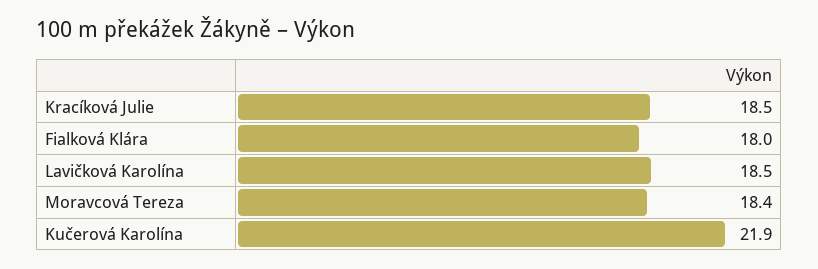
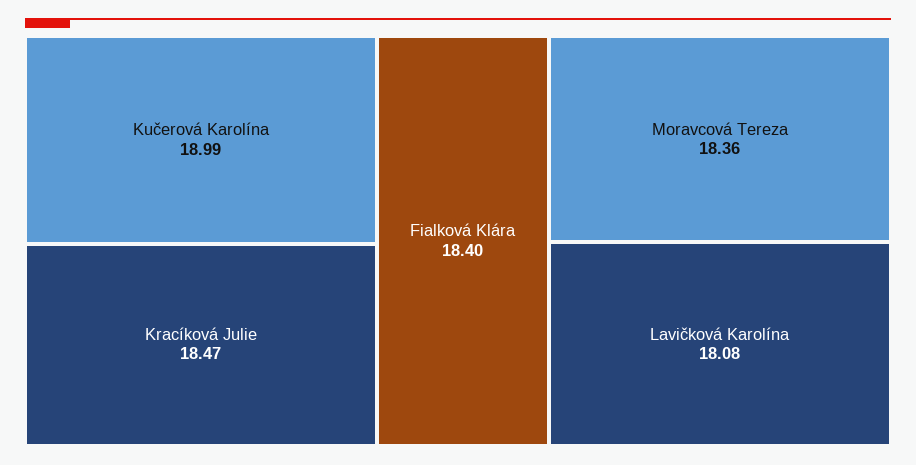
  {
    "Kracíková Julie": 18.47,
-   "Fialková Klára": 18,
+   "Fialková Klára": 18.4,
-   "Lavičková Karolína": 18.5,
+   "Lavičková Karolína": 18.08,
    "Moravcová Tereza": 18.36,
-   "Kučerová Karolína": 21.9
+   "Kučerová Karolína": 18.99
  }

